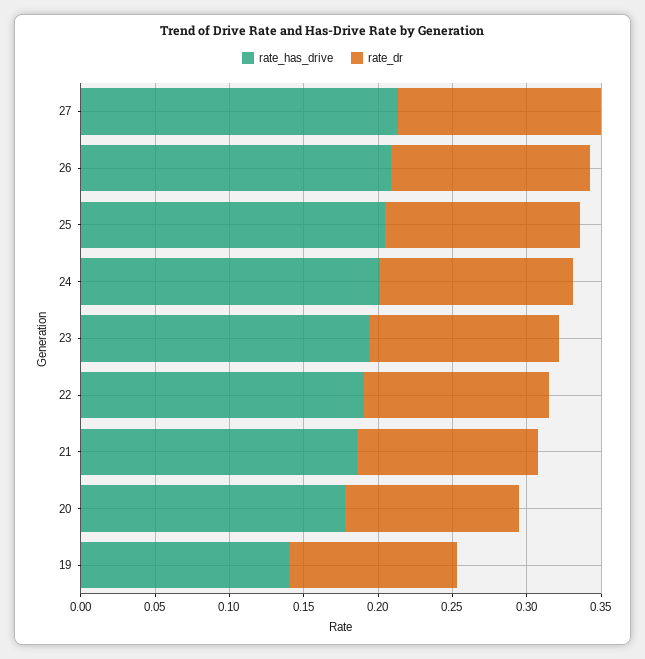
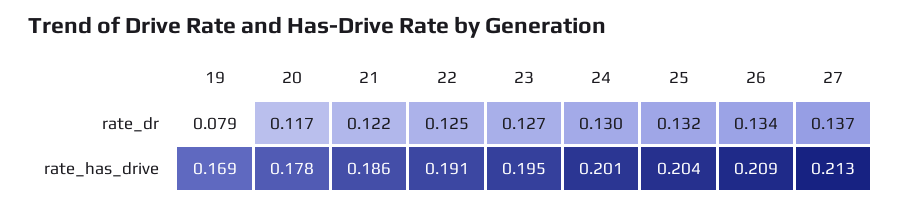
  {
    "rate_has_drive": {
      "27": 0.213,
      "26": 0.209,
      "25": 0.204,
      "24": 0.201,
      "23": 0.195,
      "22": 0.191,
      "21": 0.186,
      "20": 0.178,
-     "19": 0.14
+     "19": 0.169
    },
    "rate_dr": {
      "27": 0.137,
      "26": 0.134,
      "25": 0.132,
      "24": 0.13,
      "23": 0.127,
      "22": 0.125,
      "21": 0.122,
      "20": 0.117,
-     "19": 0.11
+     "19": 0.079
    }
  }

